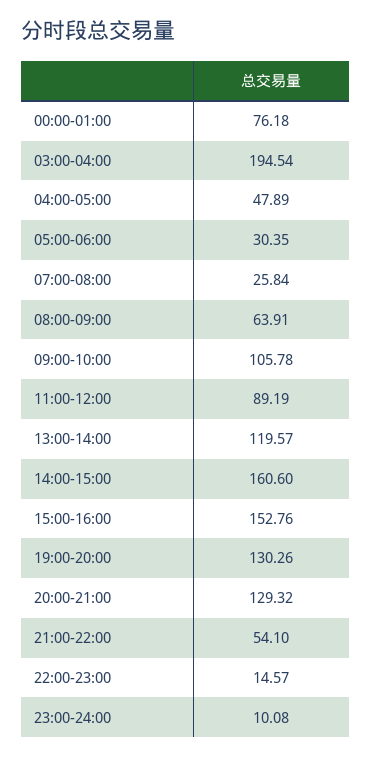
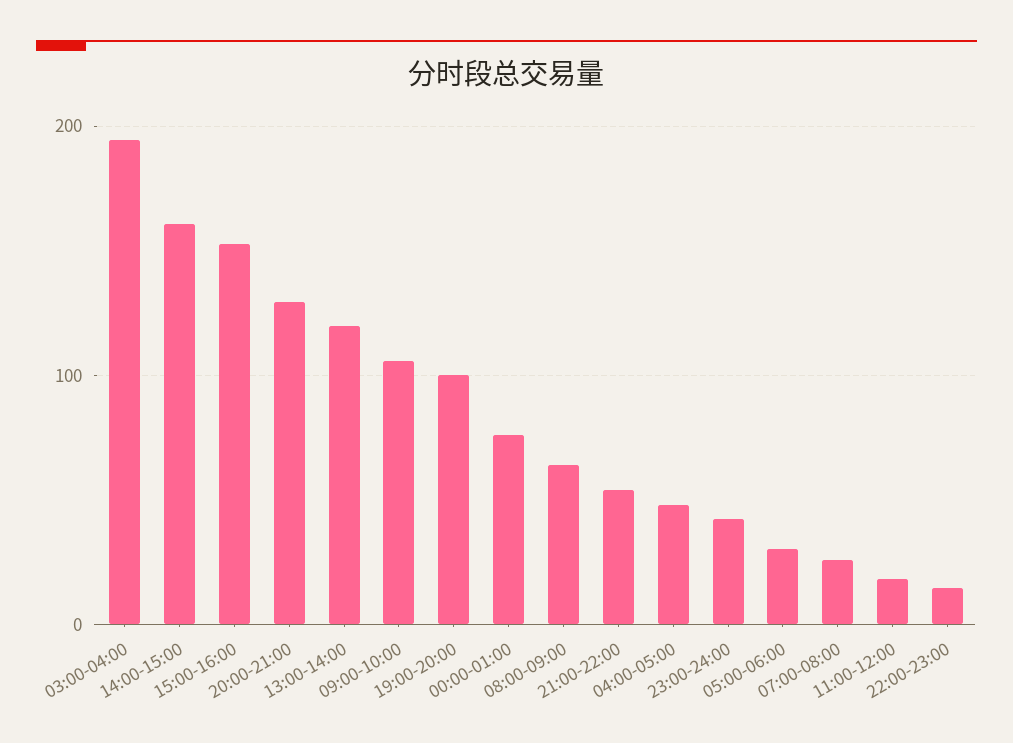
  {
    "00:00-01:00": 76.18,
    "03:00-04:00": 194.54,
    "04:00-05:00": 47.89,
    "05:00-06:00": 30.35,
    "07:00-08:00": 25.84,
    "08:00-09:00": 63.91,
    "09:00-10:00": 105.78,
-   "11:00-12:00": 89.19,
+   "11:00-12:00": 20,
    "13:00-14:00": 119.57,
    "14:00-15:00": 160.6,
    "15:00-16:00": 152.76,
-   "19:00-20:00": 130.26,
+   "19:00-20:00": 100,
    "20:00-21:00": 129.32,
    "21:00-22:00": 54.1,
    "22:00-23:00": 14.57,
-   "23:00-24:00": 10.08
+   "23:00-24:00": 40
  }

